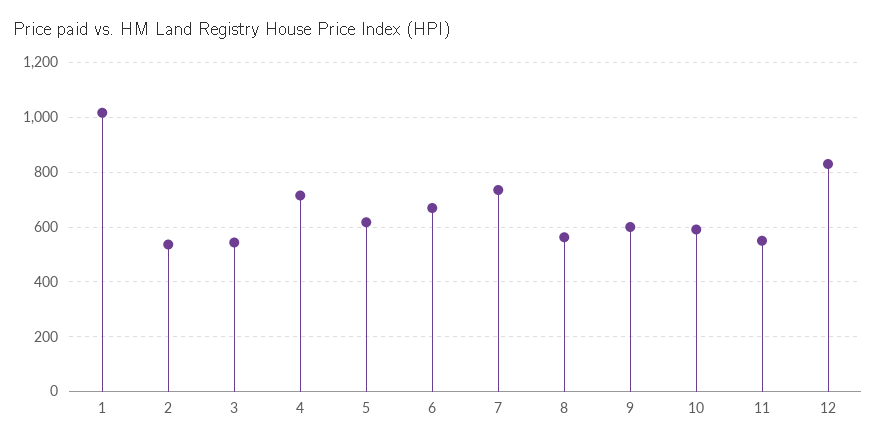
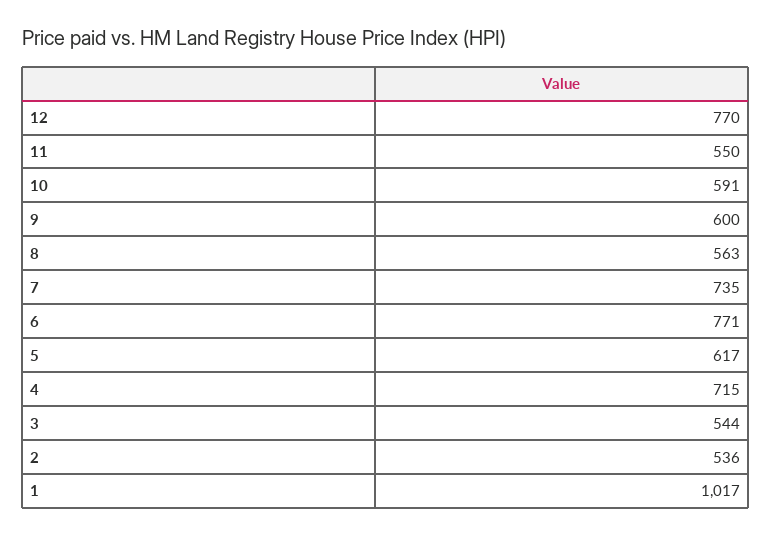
  {
    "1": 1017,
    "2": 536,
    "3": 544,
    "4": 715,
    "5": 617,
-   "6": 675,
+   "6": 771,
    "7": 735,
    "8": 563,
    "9": 600,
    "10": 591,
    "11": 550,
-   "12": 825
+   "12": 770
  }

